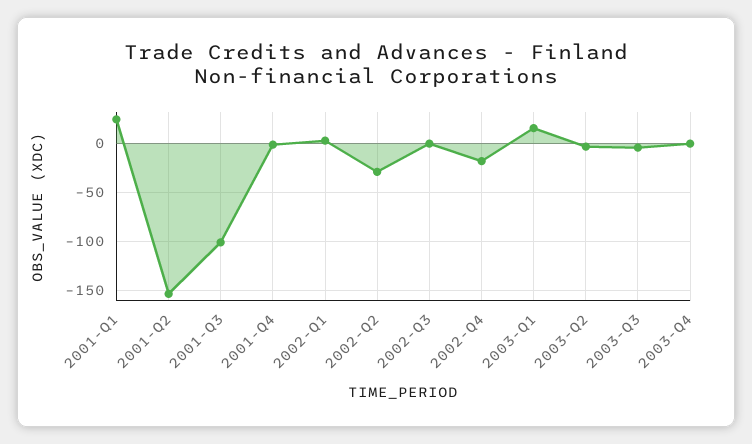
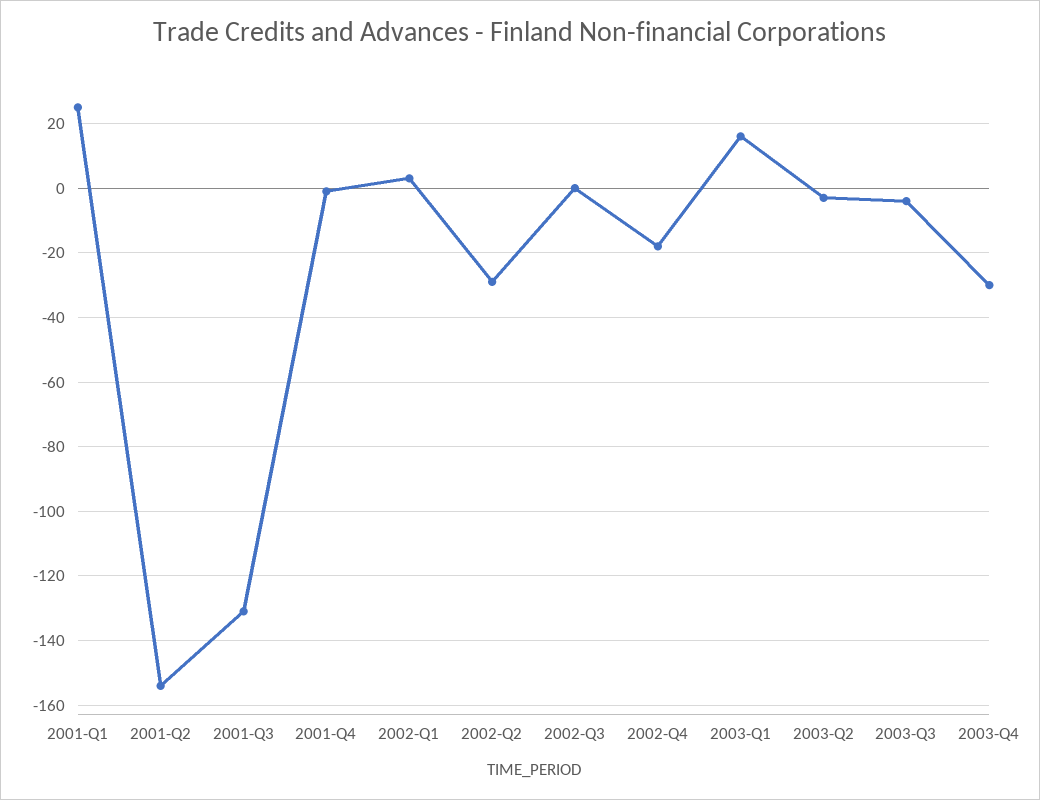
  {
    "2001-Q1": 25,
    "2001-Q2": -155,
-   "2001-Q3": -100,
+   "2001-Q3": -130,
    "2001-Q4": 0,
    "2002-Q1": 5,
    "2002-Q2": -30,
    "2002-Q3": 0,
    "2002-Q4": -20,
    "2003-Q1": 15,
    "2003-Q2": -5,
    "2003-Q3": -5,
-   "2003-Q4": 0
+   "2003-Q4": -30
  }

